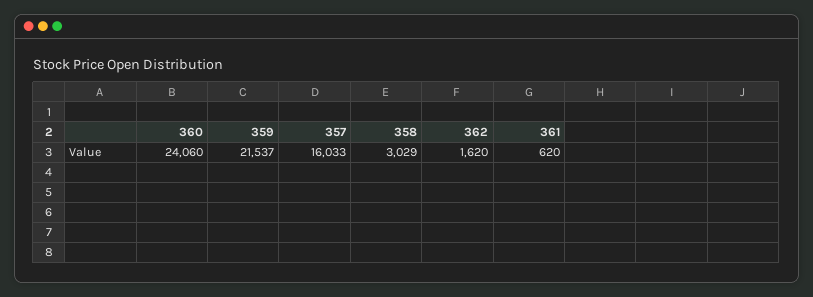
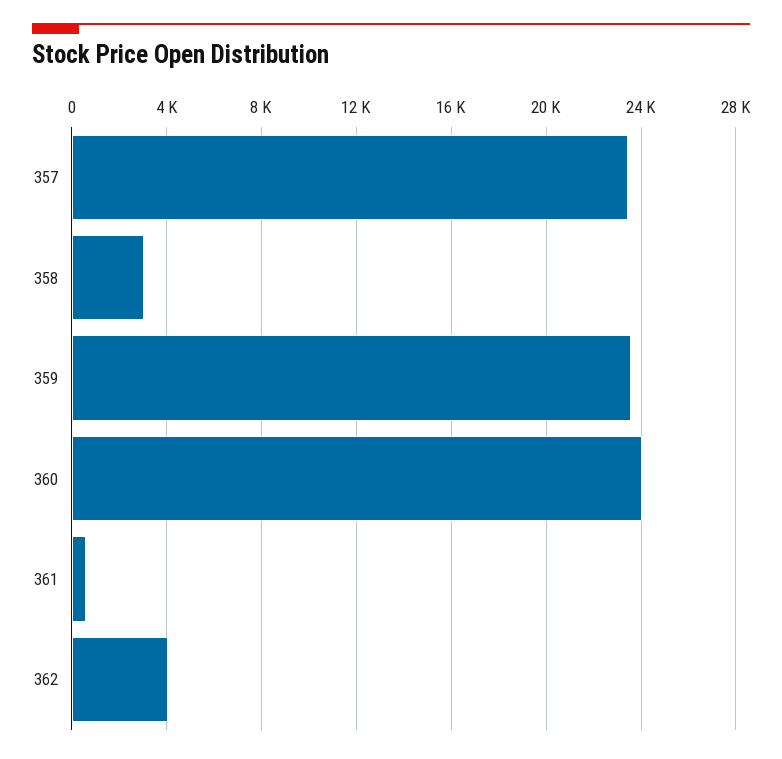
  {
    "360": 24060,
-   "359": 21537,
+   "359": 23500,
-   "357": 16033,
+   "357": 23500,
    "358": 3029,
-   "362": 1620,
+   "362": 4000,
    "361": 620
  }

